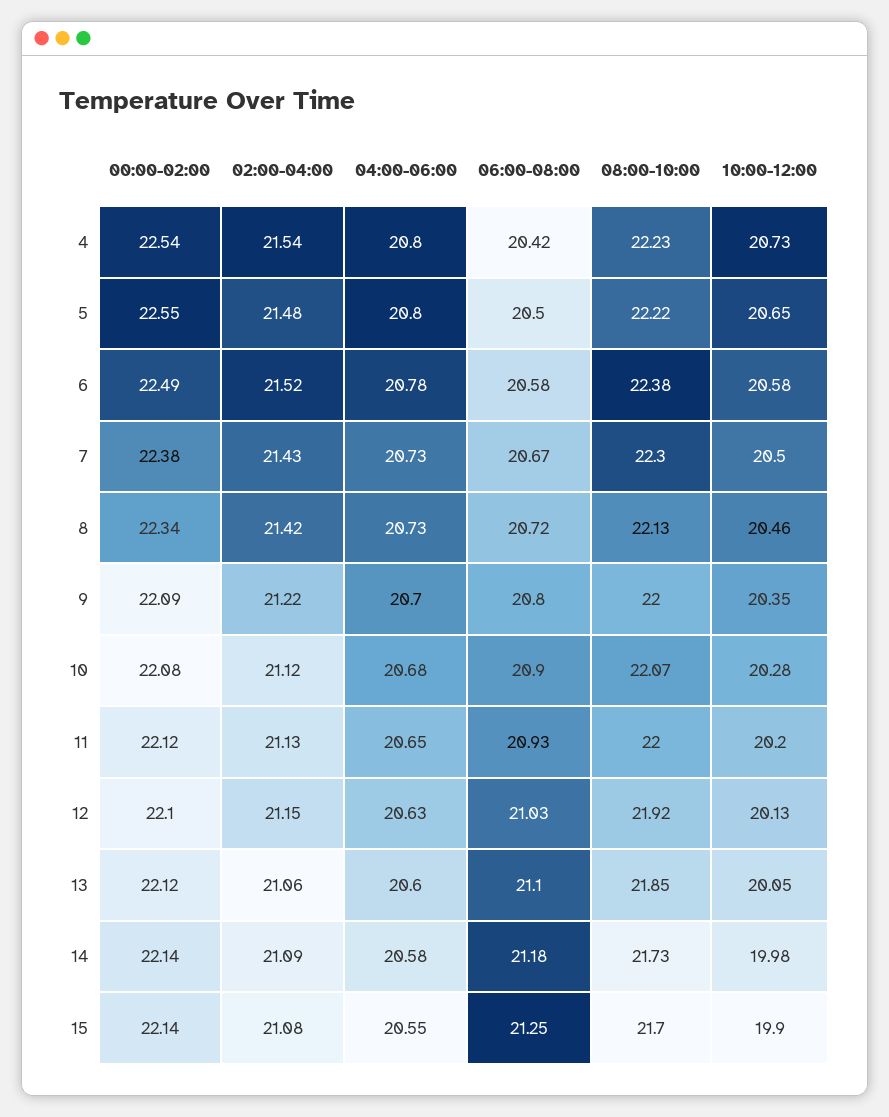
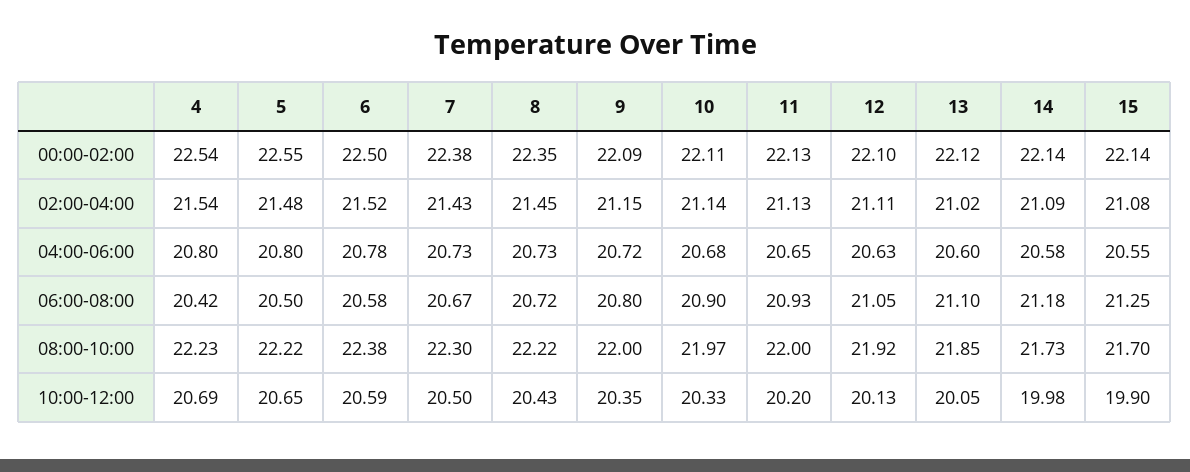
  {
    "00:00-02:00": {
      "4": 22.54,
      "5": 22.55,
-     "6": 22.49,
+     "6": 22.5,
      "7": 22.38,
-     "8": 22.34,
+     "8": 22.35,
      "9": 22.09,
-     "10": 22.08,
+     "10": 22.11,
-     "11": 22.12,
+     "11": 22.13,
      "12": 22.1,
      "13": 22.12,
      "14": 22.14,
      "15": 22.14
    },
    "02:00-04:00": {
      "4": 21.54,
      "5": 21.48,
      "6": 21.52,
      "7": 21.43,
-     "8": 21.42,
+     "8": 21.45,
-     "9": 21.22,
+     "9": 21.15,
-     "10": 21.12,
+     "10": 21.14,
      "11": 21.13,
-     "12": 21.15,
+     "12": 21.11,
-     "13": 21.06,
+     "13": 21.02,
      "14": 21.09,
      "15": 21.08
    },
    "04:00-06:00": {
      "4": 20.8,
      "5": 20.8,
      "6": 20.78,
      "7": 20.73,
      "8": 20.73,
-     "9": 20.7,
+     "9": 20.72,
      "10": 20.68,
      "11": 20.65,
      "12": 20.63,
      "13": 20.6,
      "14": 20.58,
      "15": 20.55
    },
    "06:00-08:00": {
      "4": 20.42,
      "5": 20.5,
      "6": 20.58,
      "7": 20.67,
      "8": 20.72,
      "9": 20.8,
      "10": 20.9,
      "11": 20.93,
-     "12": 21.03,
+     "12": 21.05,
      "13": 21.1,
      "14": 21.18,
      "15": 21.25
    },
    "08:00-10:00": {
      "4": 22.23,
      "5": 22.22,
      "6": 22.38,
      "7": 22.3,
-     "8": 22.13,
+     "8": 22.22,
      "9": 22,
-     "10": 22.07,
+     "10": 21.97,
      "11": 22,
      "12": 21.92,
      "13": 21.85,
      "14": 21.73,
      "15": 21.7
    },
    "10:00-12:00": {
-     "4": 20.73,
+     "4": 20.69,
      "5": 20.65,
-     "6": 20.58,
+     "6": 20.59,
      "7": 20.5,
-     "8": 20.46,
+     "8": 20.43,
      "9": 20.35,
-     "10": 20.28,
+     "10": 20.33,
      "11": 20.2,
      "12": 20.13,
      "13": 20.05,
      "14": 19.98,
      "15": 19.9
    }
  }

